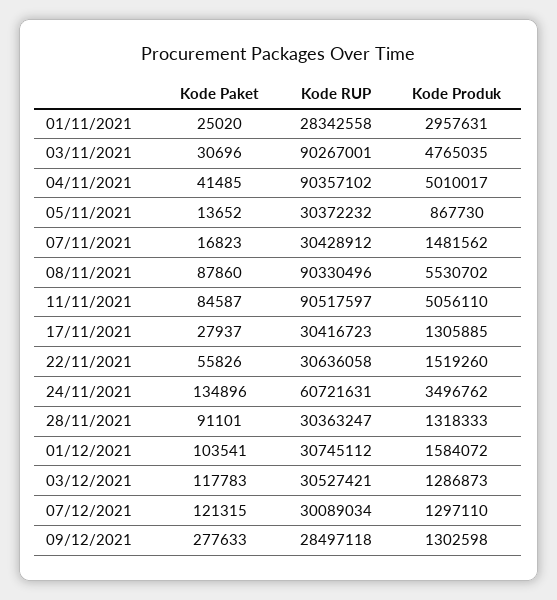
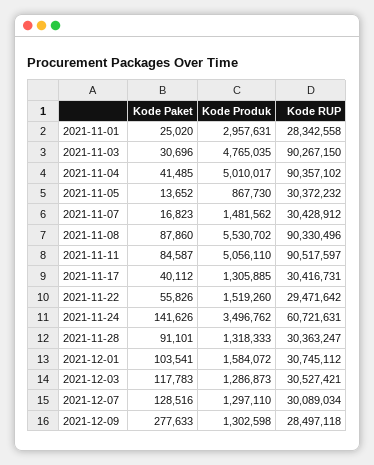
  {
    "Kode Paket": {
      "01/11/2021": 25020,
      "03/11/2021": 30696,
      "04/11/2021": 41485,
      "05/11/2021": 13652,
      "07/11/2021": 16823,
      "08/11/2021": 87860,
      "11/11/2021": 84587,
-     "17/11/2021": 27937,
+     "17/11/2021": 40112,
      "22/11/2021": 55826,
-     "24/11/2021": 134896,
+     "24/11/2021": 141626,
      "28/11/2021": 91101,
      "01/12/2021": 103541,
      "03/12/2021": 117783,
-     "07/12/2021": 121315,
+     "07/12/2021": 128516,
      "09/12/2021": 277633
    },
    "Kode RUP": {
      "01/11/2021": 28342558,
-     "03/11/2021": 90267001,
+     "03/11/2021": 90267150,
      "04/11/2021": 90357102,
      "05/11/2021": 30372232,
      "07/11/2021": 30428912,
      "08/11/2021": 90330496,
      "11/11/2021": 90517597,
-     "17/11/2021": 30416723,
+     "17/11/2021": 30416731,
-     "22/11/2021": 30636058,
+     "22/11/2021": 29471642,
      "24/11/2021": 60721631,
      "28/11/2021": 30363247,
      "01/12/2021": 30745112,
      "03/12/2021": 30527421,
      "07/12/2021": 30089034,
      "09/12/2021": 28497118
    },
    "Kode Produk": {
      "01/11/2021": 2957631,
      "03/11/2021": 4765035,
      "04/11/2021": 5010017,
      "05/11/2021": 867730,
      "07/11/2021": 1481562,
      "08/11/2021": 5530702,
      "11/11/2021": 5056110,
      "17/11/2021": 1305885,
      "22/11/2021": 1519260,
      "24/11/2021": 3496762,
      "28/11/2021": 1318333,
      "01/12/2021": 1584072,
      "03/12/2021": 1286873,
      "07/12/2021": 1297110,
      "09/12/2021": 1302598
    }
  }

